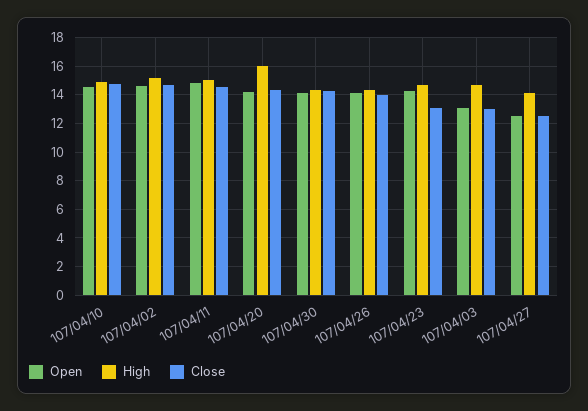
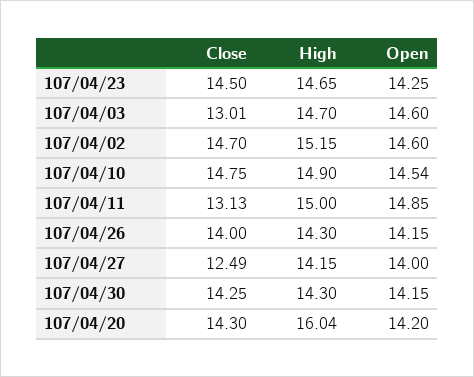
  {
    "Open": {
      "107/04/10": 14.54,
      "107/04/02": 14.6,
      "107/04/11": 14.85,
      "107/04/20": 14.2,
      "107/04/30": 14.15,
      "107/04/26": 14.15,
      "107/04/23": 14.25,
-     "107/04/03": 13,
+     "107/04/03": 14.6,
-     "107/04/27": 12.5
+     "107/04/27": 14
    },
    "High": {
      "107/04/10": 14.9,
      "107/04/02": 15.15,
      "107/04/11": 15,
      "107/04/20": 16.04,
      "107/04/30": 14.3,
      "107/04/26": 14.3,
      "107/04/23": 14.65,
      "107/04/03": 14.7,
      "107/04/27": 14.15
    },
    "Close": {
      "107/04/10": 14.75,
      "107/04/02": 14.7,
-     "107/04/11": 14.5,
+     "107/04/11": 13.13,
      "107/04/20": 14.3,
      "107/04/30": 14.25,
      "107/04/26": 14,
-     "107/04/23": 13,
+     "107/04/23": 14.5,
      "107/04/03": 13.01,
      "107/04/27": 12.49
    }
  }

